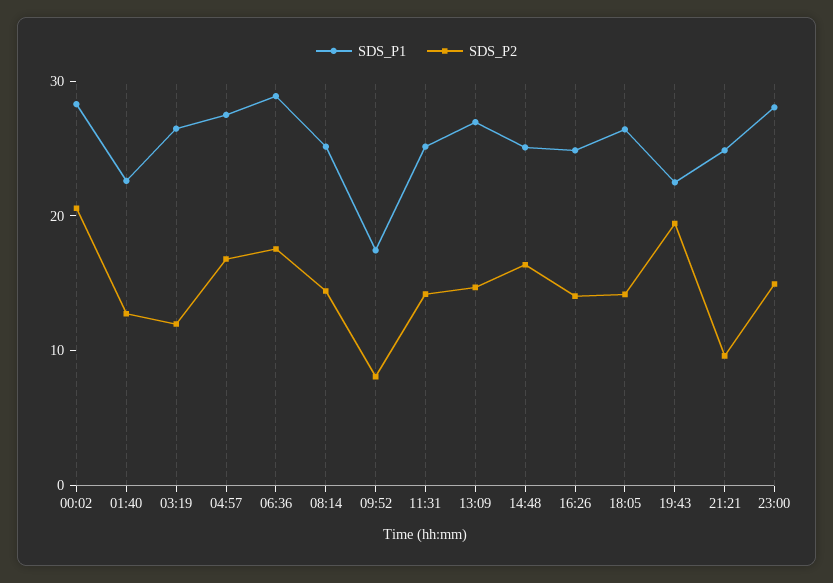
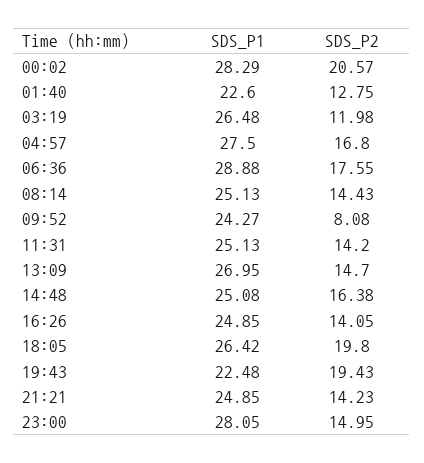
  {
    "SDS_P1": {
      "00:02": 28.29,
      "01:40": 22.6,
      "03:19": 26.48,
      "04:57": 27.5,
      "06:36": 28.88,
      "08:14": 25.13,
-     "09:52": 18,
+     "09:52": 24.27,
      "11:31": 25.13,
      "13:09": 26.95,
      "14:48": 25.08,
      "16:26": 24.85,
      "18:05": 26.42,
      "19:43": 22.48,
      "21:21": 24.85,
      "23:00": 28.05
    },
    "SDS_P2": {
      "00:02": 20.57,
      "01:40": 12.75,
      "03:19": 11.98,
      "04:57": 16.8,
      "06:36": 17.55,
      "08:14": 14.43,
      "09:52": 8.08,
      "11:31": 14.2,
      "13:09": 14.7,
      "14:48": 16.38,
      "16:26": 14.05,
-     "18:05": 14,
+     "18:05": 19.8,
      "19:43": 19.43,
-     "21:21": 10,
+     "21:21": 14.23,
      "23:00": 14.95
    }
  }

